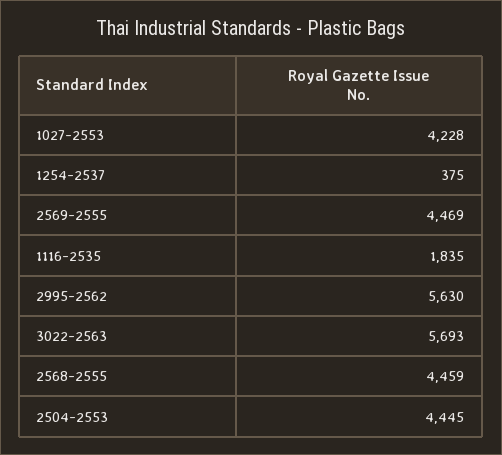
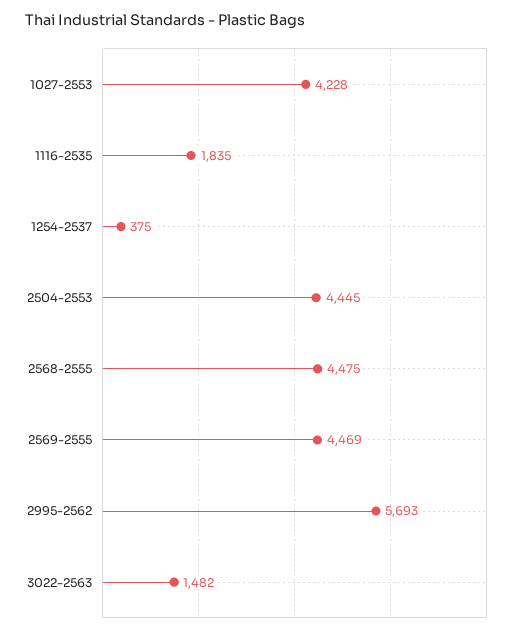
  {
    "1027-2553": 4228,
    "1254-2537": 375,
    "2569-2555": 4469,
    "1116-2535": 1835,
-   "2995-2562": 5630,
+   "2995-2562": 5693,
-   "3022-2563": 5693,
+   "3022-2563": 1482,
-   "2568-2555": 4459,
+   "2568-2555": 4475,
    "2504-2553": 4445
  }

